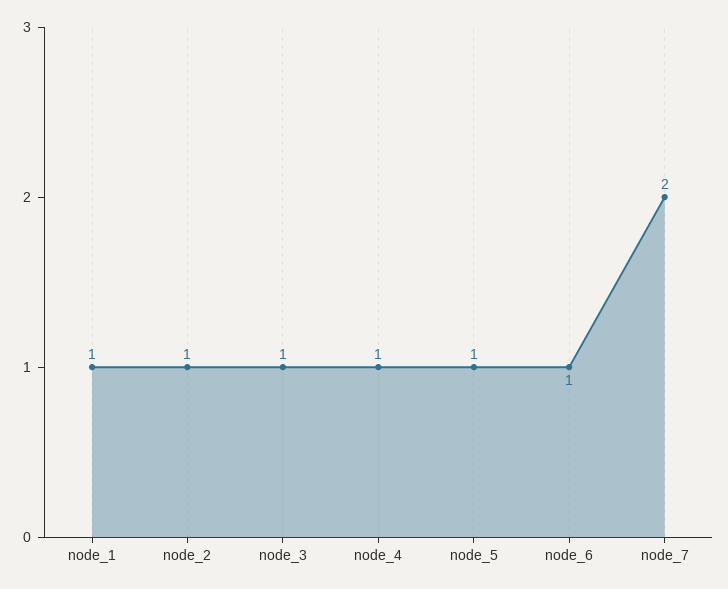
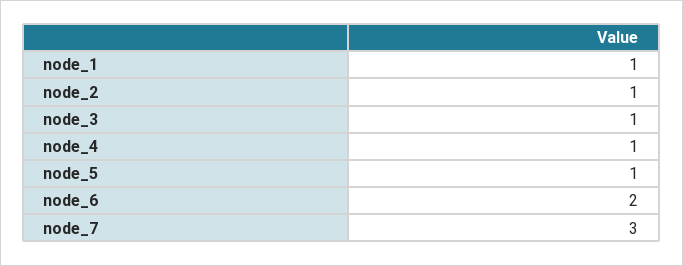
  {
    "node_1": 1,
    "node_2": 1,
    "node_3": 1,
    "node_4": 1,
    "node_5": 1,
-   "node_6": 1,
+   "node_6": 2,
-   "node_7": 2
+   "node_7": 3
  }

